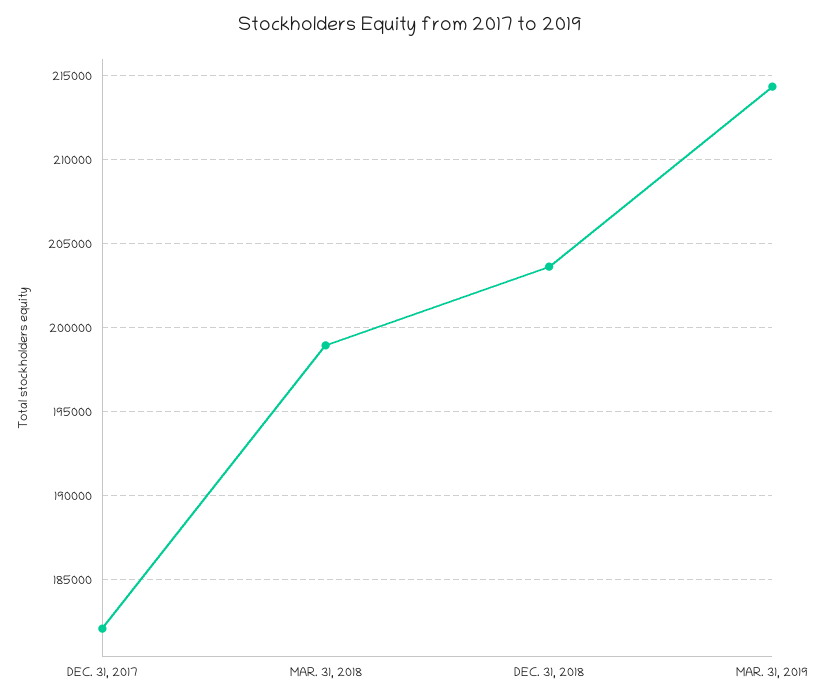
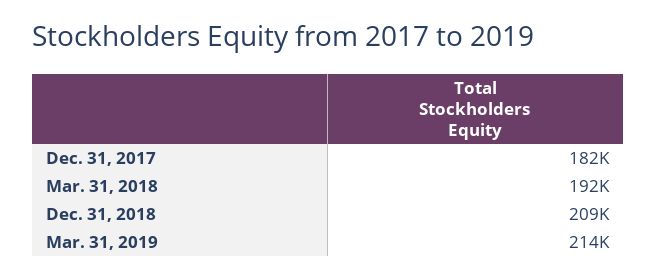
  {
    "DEC. 31, 2017": 182000,
-   "MAR. 31, 2018": 199000,
+   "MAR. 31, 2018": 192000,
-   "DEC. 31, 2018": 203500,
+   "DEC. 31, 2018": 209000,
    "MAR. 31, 2019": 214000
  }

